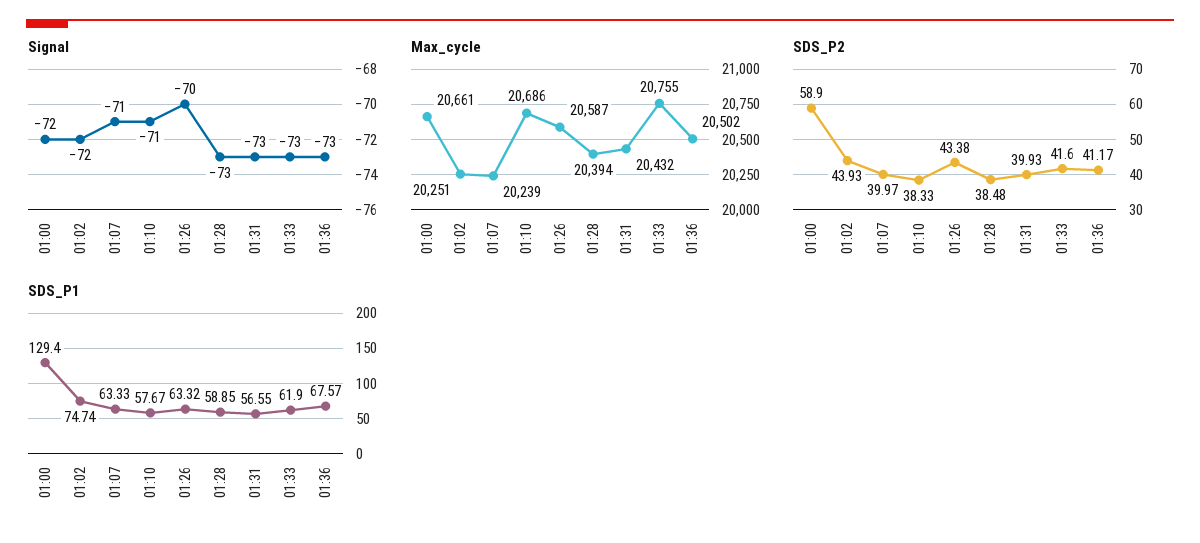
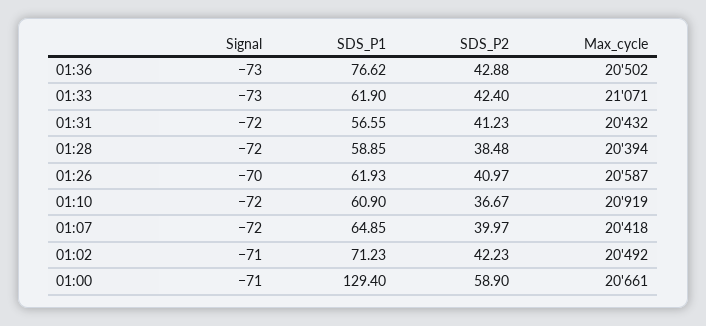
  {
    "Signal": {
-     "01:00": -72,
+     "01:00": -71,
-     "01:02": -72,
+     "01:02": -71,
-     "01:07": -71,
+     "01:07": -72,
-     "01:10": -71,
+     "01:10": -72,
      "01:26": -70,
-     "01:28": -73,
+     "01:28": -72,
-     "01:31": -73,
+     "01:31": -72,
      "01:33": -73,
      "01:36": -73
    },
    "Max_cycle": {
      "01:00": 20661,
-     "01:02": 20251,
+     "01:02": 20492,
-     "01:07": 20239,
+     "01:07": 20418,
-     "01:10": 20686,
+     "01:10": 20919,
      "01:26": 20587,
      "01:28": 20394,
      "01:31": 20432,
-     "01:33": 20755,
+     "01:33": 21071,
      "01:36": 20502
    },
    "SDS_P2": {
      "01:00": 58.9,
-     "01:02": 43.93,
+     "01:02": 42.23,
      "01:07": 39.97,
-     "01:10": 38.33,
+     "01:10": 36.67,
-     "01:26": 43.38,
+     "01:26": 40.97,
      "01:28": 38.48,
-     "01:31": 39.93,
+     "01:31": 41.23,
-     "01:33": 41.6,
+     "01:33": 42.4,
-     "01:36": 41.17
+     "01:36": 42.88
    },
    "SDS_P1": {
      "01:00": 129.4,
-     "01:02": 74.74,
+     "01:02": 71.23,
-     "01:07": 63.33,
+     "01:07": 64.85,
-     "01:10": 57.67,
+     "01:10": 60.9,
-     "01:26": 63.32,
+     "01:26": 61.93,
      "01:28": 58.85,
      "01:31": 56.55,
      "01:33": 61.9,
-     "01:36": 67.57
+     "01:36": 76.62
    }
  }

